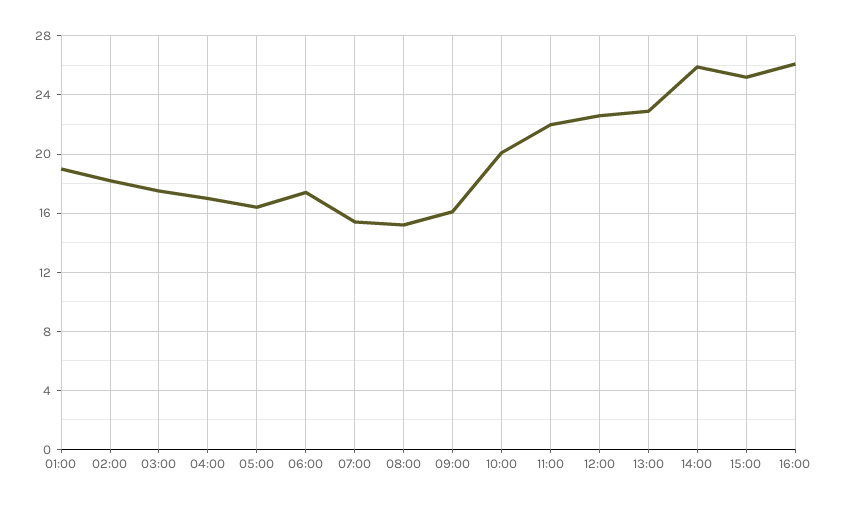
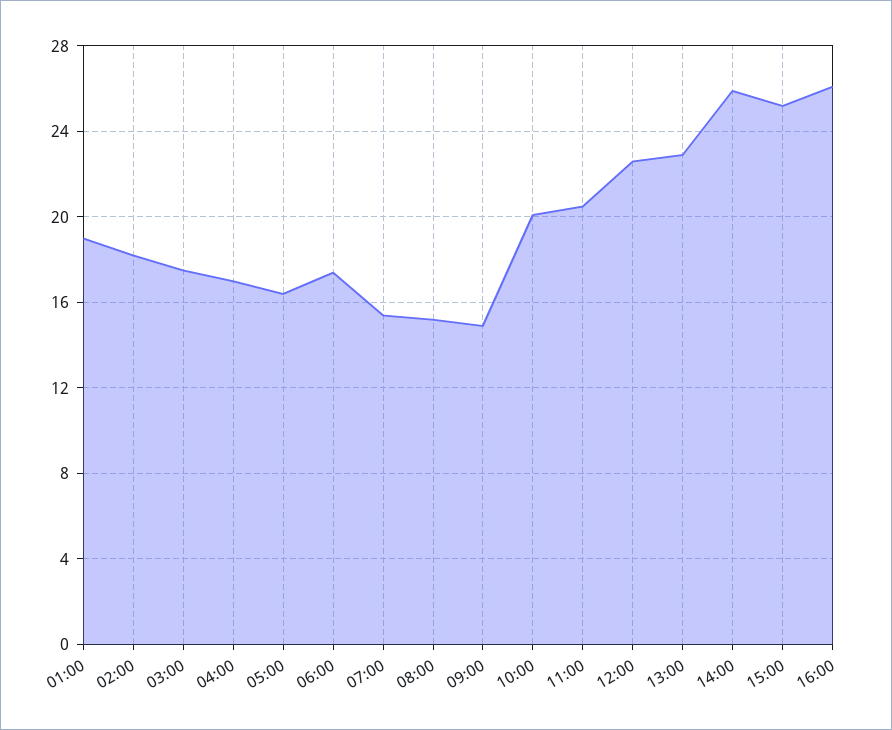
  {
    "01:00": 19,
    "02:00": 18,
    "03:00": 17.5,
    "04:00": 17,
    "05:00": 16.5,
    "06:00": 17.5,
    "07:00": 15.5,
    "08:00": 15,
-   "09:00": 16,
+   "09:00": 15,
    "10:00": 20,
-   "11:00": 22,
+   "11:00": 20.5,
    "12:00": 22.5,
    "13:00": 23,
    "14:00": 26,
    "15:00": 25,
    "16:00": 26
  }

